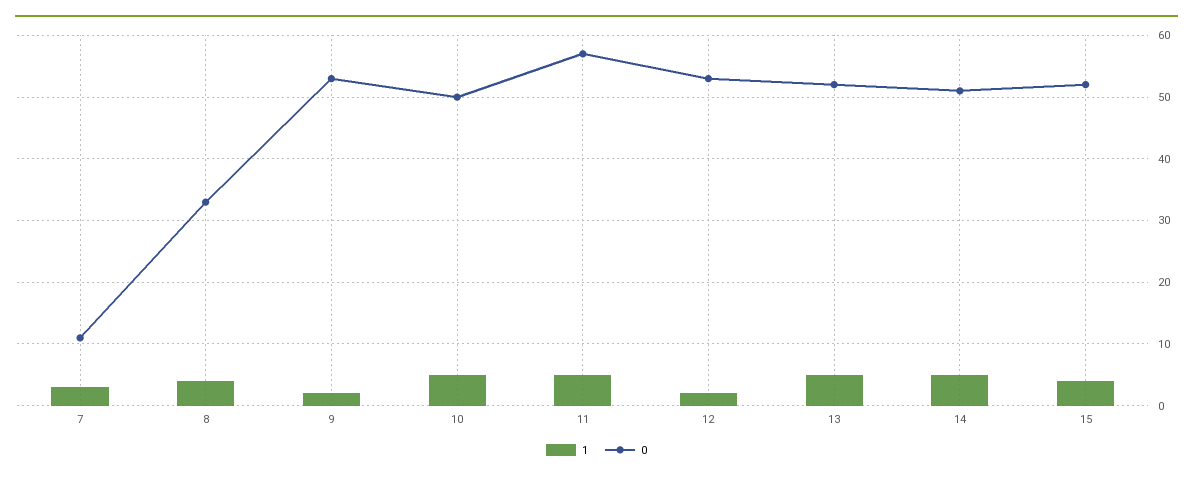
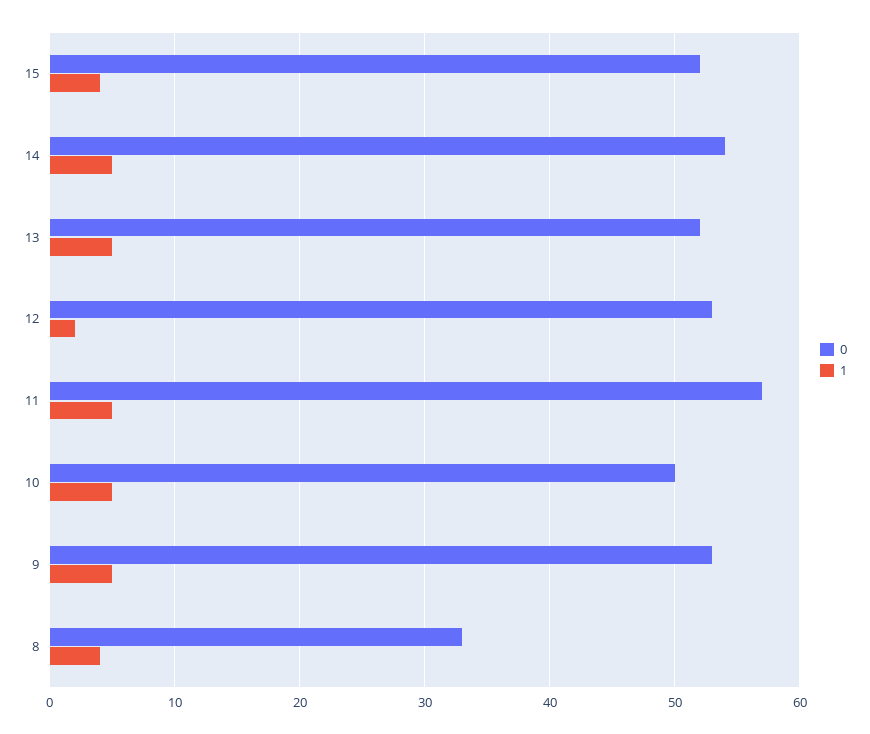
  {
    "1": {
-     "7": 3,
      "8": 4,
-     "9": 2,
+     "9": 5,
      "10": 5,
      "11": 5,
      "12": 2,
      "13": 5,
      "14": 5,
      "15": 4
    },
    "0": {
-     "7": 11,
      "8": 33,
      "9": 53,
      "10": 50,
      "11": 57,
      "12": 53,
      "13": 52,
-     "14": 51,
+     "14": 54,
      "15": 52
    }
  }

